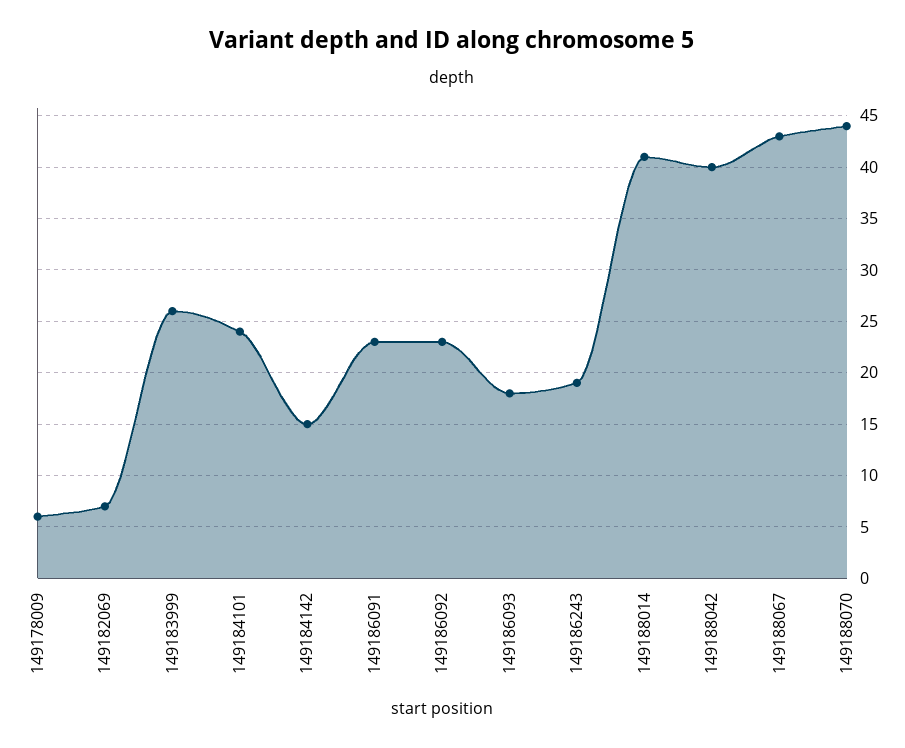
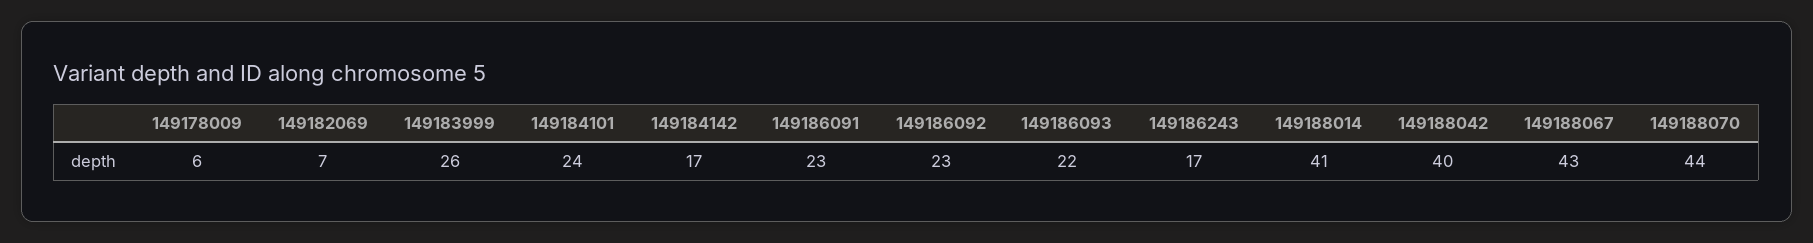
  {
    "149178009": 6,
    "149182069": 7,
    "149183999": 26,
    "149184101": 24,
-   "149184142": 15,
+   "149184142": 17,
    "149186091": 23,
    "149186092": 23,
-   "149186093": 18,
+   "149186093": 22,
-   "149186243": 19,
+   "149186243": 17,
    "149188014": 41,
    "149188042": 40,
    "149188067": 43,
    "149188070": 44
  }

